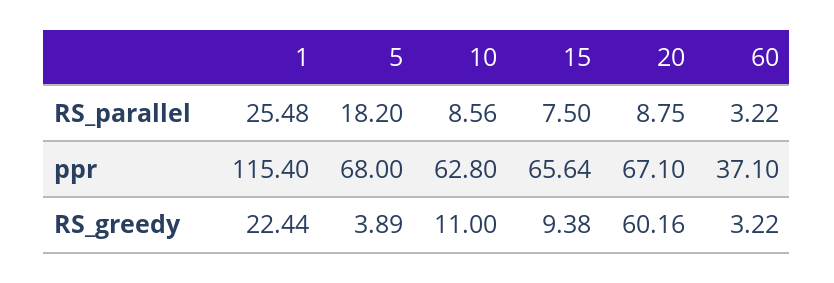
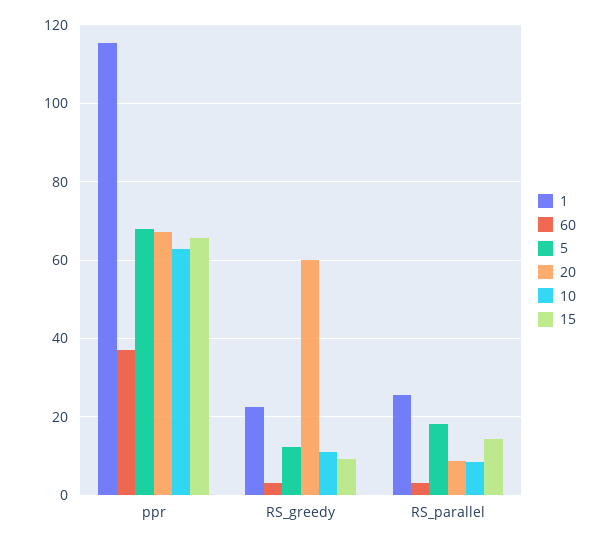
  {
    "1": {
      "RS_parallel": 25.48,
      "ppr": 115.4,
      "RS_greedy": 22.44
    },
    "5": {
      "RS_parallel": 18.2,
      "ppr": 68,
-     "RS_greedy": 3.89
+     "RS_greedy": 12
    },
    "10": {
      "RS_parallel": 8.56,
      "ppr": 62.8,
      "RS_greedy": 11
    },
    "15": {
-     "RS_parallel": 7.5,
+     "RS_parallel": 14,
      "ppr": 65.64,
      "RS_greedy": 9.38
    },
    "20": {
      "RS_parallel": 8.75,
      "ppr": 67.1,
      "RS_greedy": 60.16
    },
    "60": {
      "RS_parallel": 3.22,
      "ppr": 37.1,
      "RS_greedy": 3.22
    }
  }

